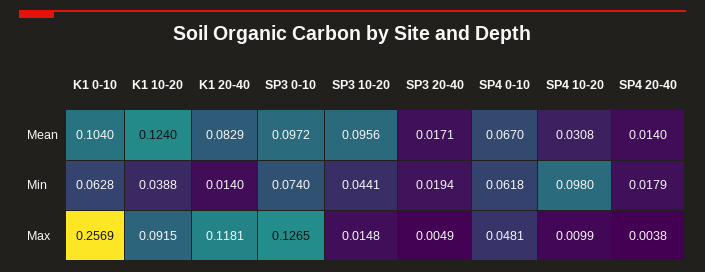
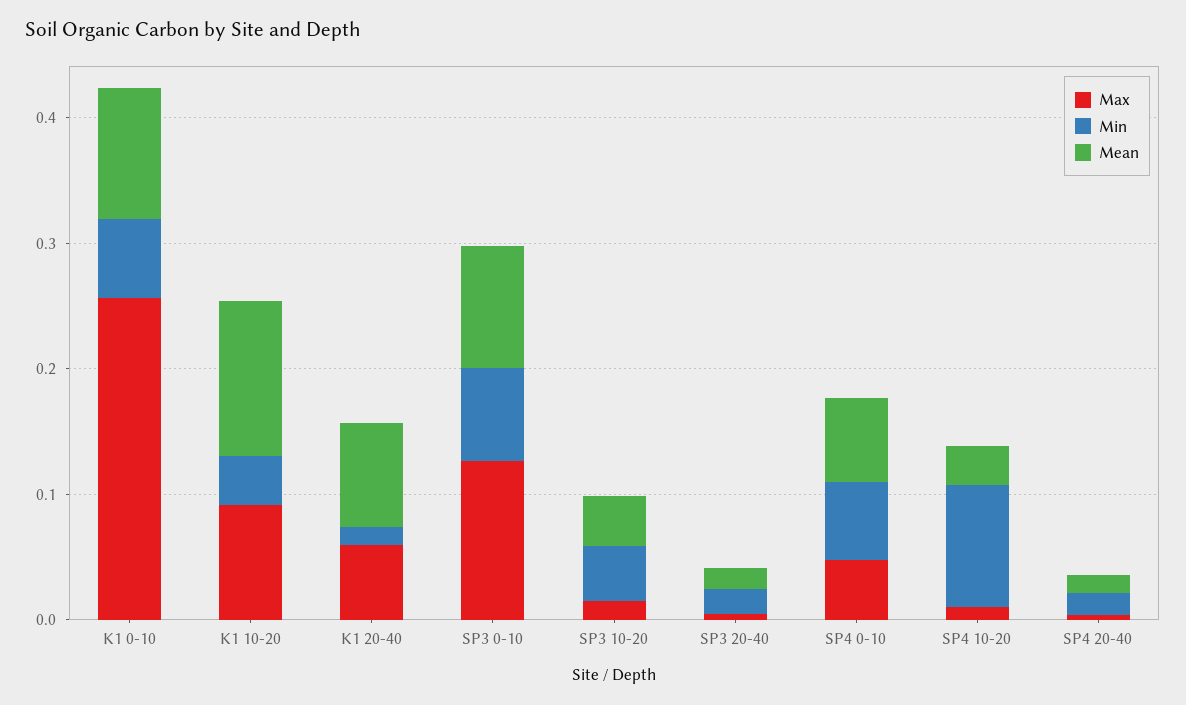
  {
    "Mean": {
      "K1 0-10": 0.104,
      "K1 10-20": 0.124,
      "K1 20-40": 0.0829,
      "SP3 0-10": 0.0972,
-     "SP3 10-20": 0.0956,
+     "SP3 10-20": 0.04,
      "SP3 20-40": 0.0171,
      "SP4 0-10": 0.067,
      "SP4 10-20": 0.0308,
      "SP4 20-40": 0.014
    },
    "Min": {
      "K1 0-10": 0.0628,
      "K1 10-20": 0.0388,
      "K1 20-40": 0.014,
      "SP3 0-10": 0.074,
      "SP3 10-20": 0.0441,
      "SP3 20-40": 0.0194,
      "SP4 0-10": 0.0618,
      "SP4 10-20": 0.098,
      "SP4 20-40": 0.0179
    },
    "Max": {
      "K1 0-10": 0.2569,
      "K1 10-20": 0.0915,
-     "K1 20-40": 0.1181,
+     "K1 20-40": 0.06,
      "SP3 0-10": 0.1265,
      "SP3 10-20": 0.0148,
      "SP3 20-40": 0.0049,
      "SP4 0-10": 0.0481,
      "SP4 10-20": 0.0099,
      "SP4 20-40": 0.0038
    }
  }

